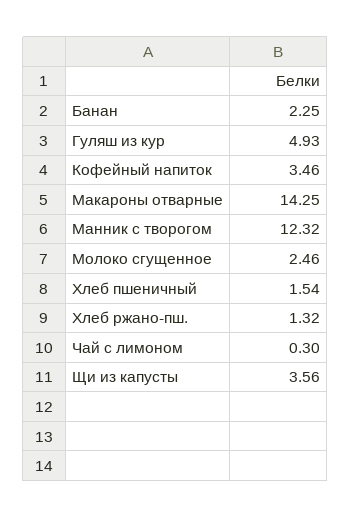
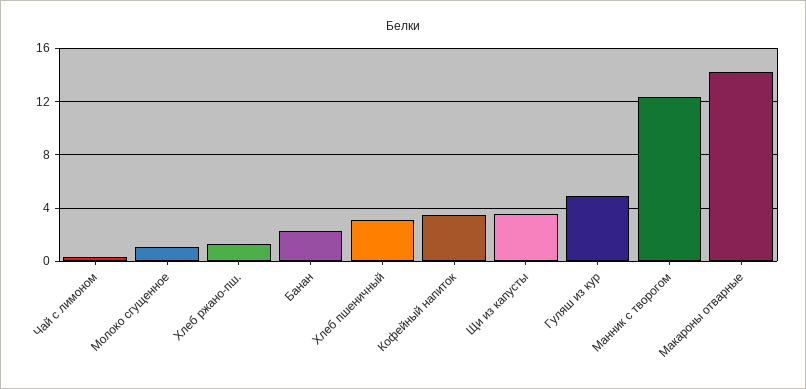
  {
    "Банан": 2.25,
    "Гуляш из кур": 4.93,
    "Кофейный напиток": 3.46,
    "Макароны отварные": 14.25,
    "Манник с творогом": 12.32,
-   "Молоко сгущенное": 2.46,
+   "Молоко сгущенное": 1,
-   "Хлеб пшеничный": 1.54,
+   "Хлеб пшеничный": 3,
    "Хлеб ржано-пш.": 1.32,
    "Чай с лимоном": 0.3,
    "Щи из капусты": 3.56
  }

